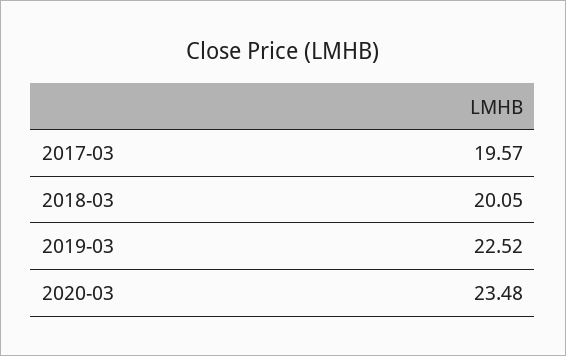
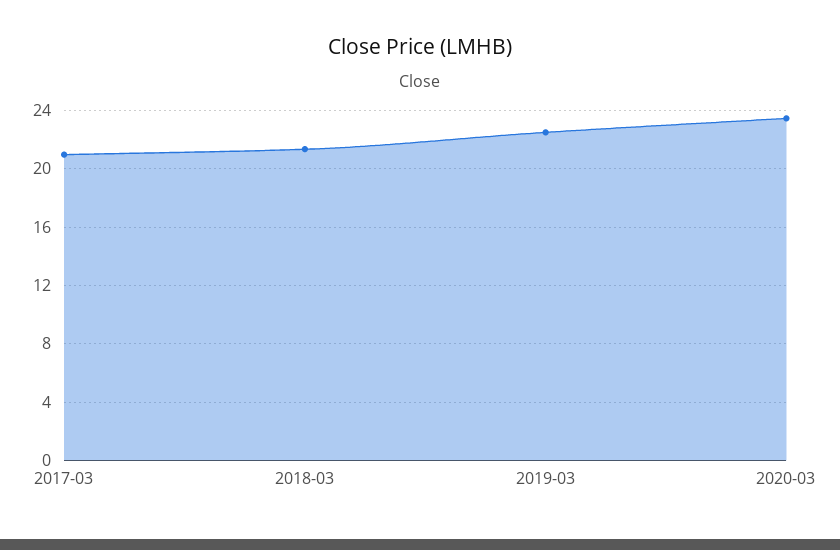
  {
-   "2017-03": 19.57,
+   "2017-03": 21,
-   "2018-03": 20.05,
+   "2018-03": 21.5,
    "2019-03": 22.52,
    "2020-03": 23.48
  }

